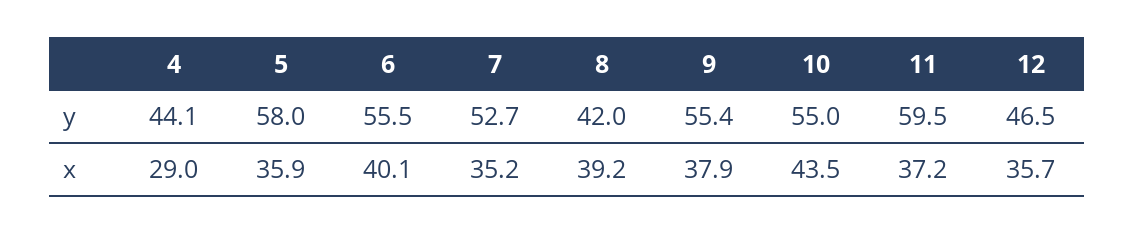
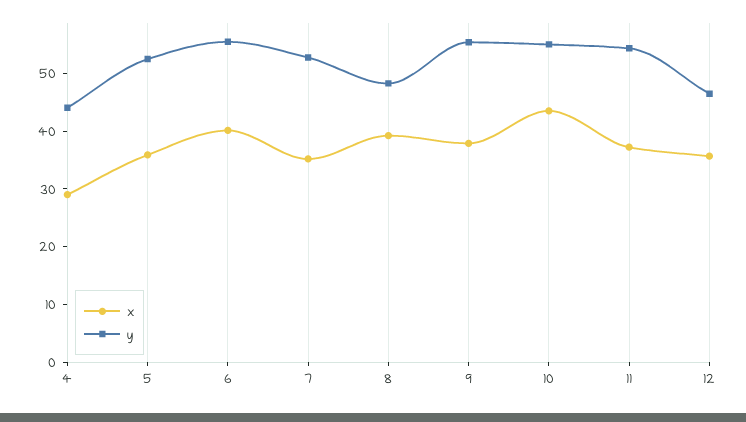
  {
    "y": {
      "4": 44.1,
-     "5": 58,
+     "5": 52,
      "6": 55.5,
      "7": 52.7,
-     "8": 42,
+     "8": 48,
      "9": 55.4,
      "10": 55,
-     "11": 59.5,
+     "11": 54,
      "12": 46.5
    },
    "x": {
      "4": 29,
      "5": 35.9,
      "6": 40.1,
      "7": 35.2,
      "8": 39.2,
      "9": 37.9,
      "10": 43.5,
      "11": 37.2,
      "12": 35.7
    }
  }

